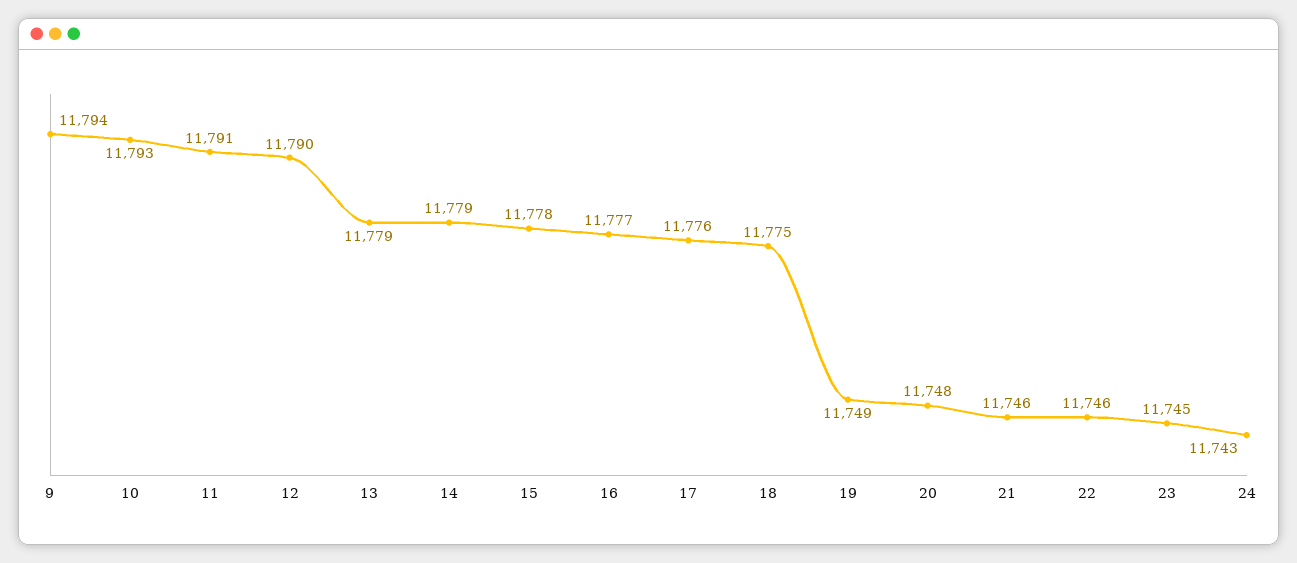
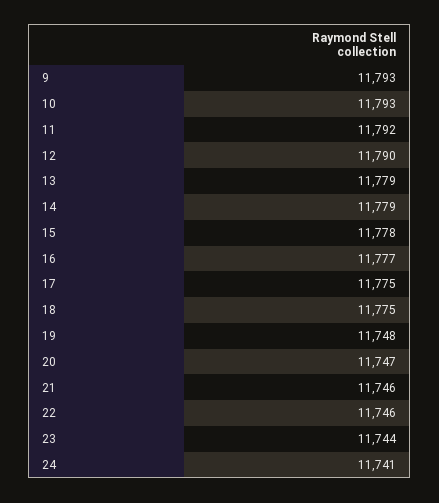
  {
-   "9": 11794,
+   "9": 11793,
    "10": 11793,
-   "11": 11791,
+   "11": 11792,
    "12": 11790,
    "13": 11779,
    "14": 11779,
    "15": 11778,
    "16": 11777,
-   "17": 11776,
+   "17": 11775,
    "18": 11775,
-   "19": 11749,
+   "19": 11748,
-   "20": 11748,
+   "20": 11747,
    "21": 11746,
    "22": 11746,
-   "23": 11745,
+   "23": 11744,
-   "24": 11743
+   "24": 11741
  }

